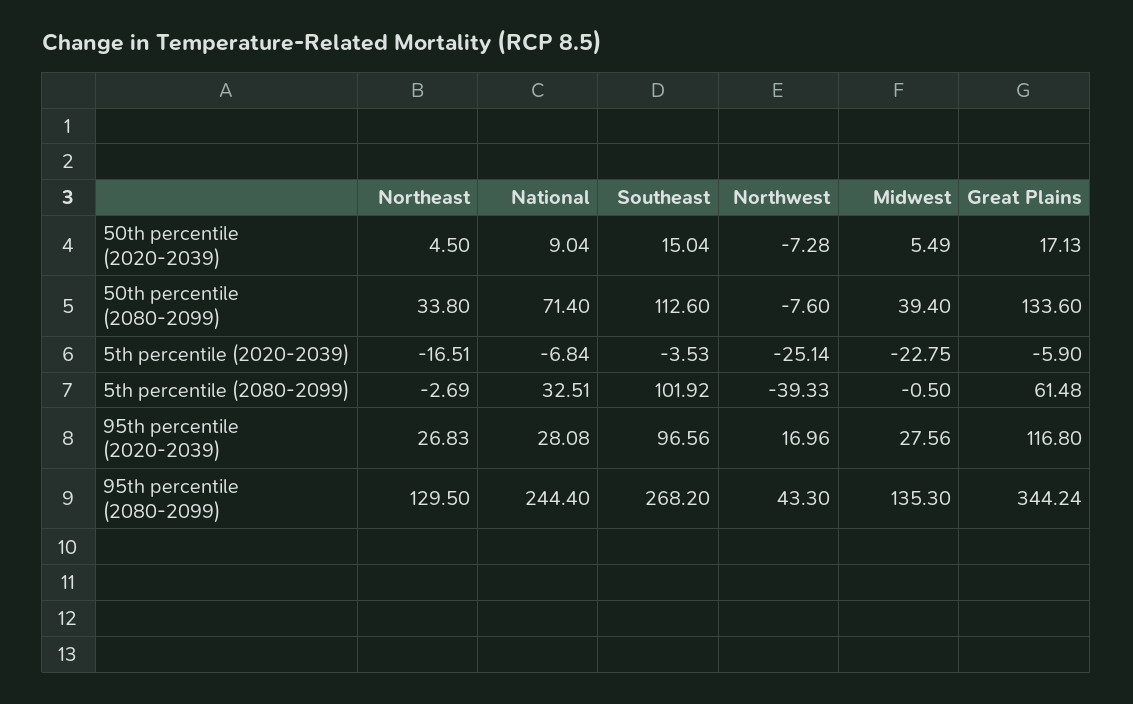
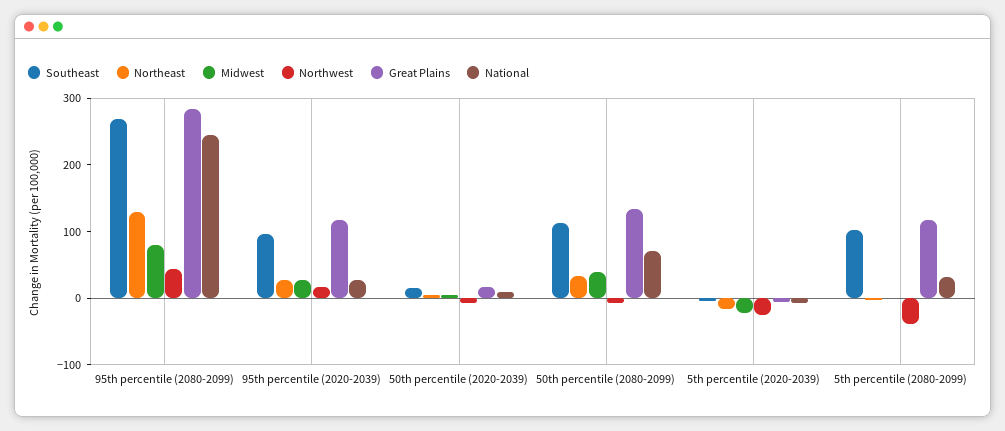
  {
    "Northeast": {
      "50th percentile (2020-2039)": 4.5,
      "50th percentile (2080-2099)": 33.8,
      "5th percentile (2020-2039)": -16.51,
      "5th percentile (2080-2099)": -2.69,
      "95th percentile (2020-2039)": 26.83,
      "95th percentile (2080-2099)": 129.5
    },
    "National": {
      "50th percentile (2020-2039)": 9.04,
      "50th percentile (2080-2099)": 71.4,
      "5th percentile (2020-2039)": -6.84,
      "5th percentile (2080-2099)": 32.51,
      "95th percentile (2020-2039)": 28.08,
      "95th percentile (2080-2099)": 244.4
    },
    "Southeast": {
      "50th percentile (2020-2039)": 15.04,
      "50th percentile (2080-2099)": 112.6,
      "5th percentile (2020-2039)": -3.53,
      "5th percentile (2080-2099)": 101.92,
      "95th percentile (2020-2039)": 96.56,
      "95th percentile (2080-2099)": 268.2
    },
    "Northwest": {
      "50th percentile (2020-2039)": -7.28,
      "50th percentile (2080-2099)": -7.6,
      "5th percentile (2020-2039)": -25.14,
      "5th percentile (2080-2099)": -39.33,
      "95th percentile (2020-2039)": 16.96,
      "95th percentile (2080-2099)": 43.3
    },
    "Midwest": {
      "50th percentile (2020-2039)": 5.49,
      "50th percentile (2080-2099)": 39.4,
      "5th percentile (2020-2039)": -22.75,
      "5th percentile (2080-2099)": -0.5,
      "95th percentile (2020-2039)": 27.56,
-     "95th percentile (2080-2099)": 135.3
+     "95th percentile (2080-2099)": 80
    },
    "Great Plains": {
      "50th percentile (2020-2039)": 17.13,
      "50th percentile (2080-2099)": 133.6,
      "5th percentile (2020-2039)": -5.9,
-     "5th percentile (2080-2099)": 61.48,
+     "5th percentile (2080-2099)": 120,
      "95th percentile (2020-2039)": 116.8,
-     "95th percentile (2080-2099)": 344.24
+     "95th percentile (2080-2099)": 280
    }
  }

